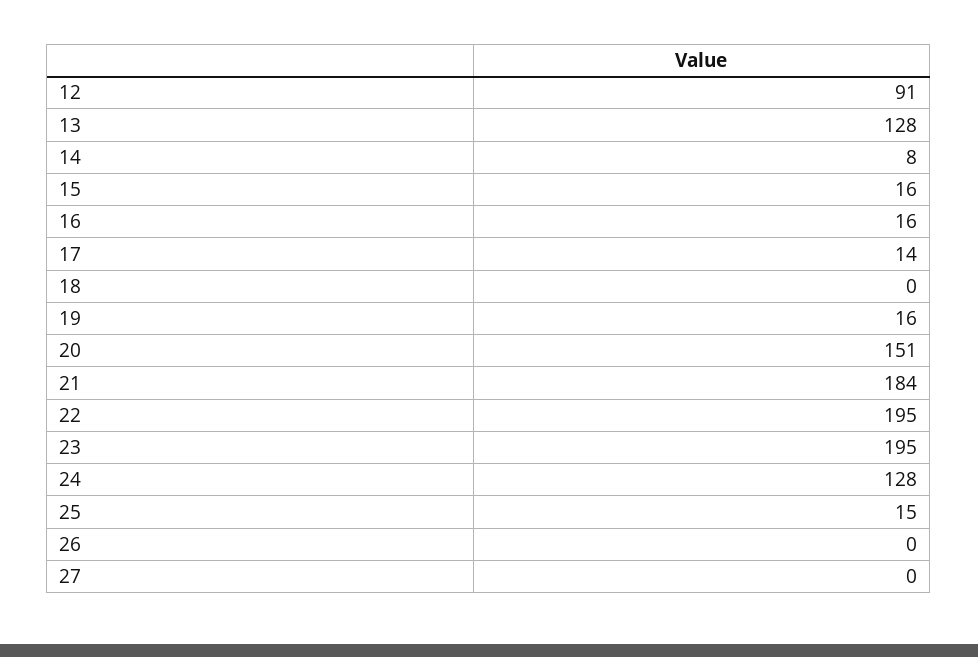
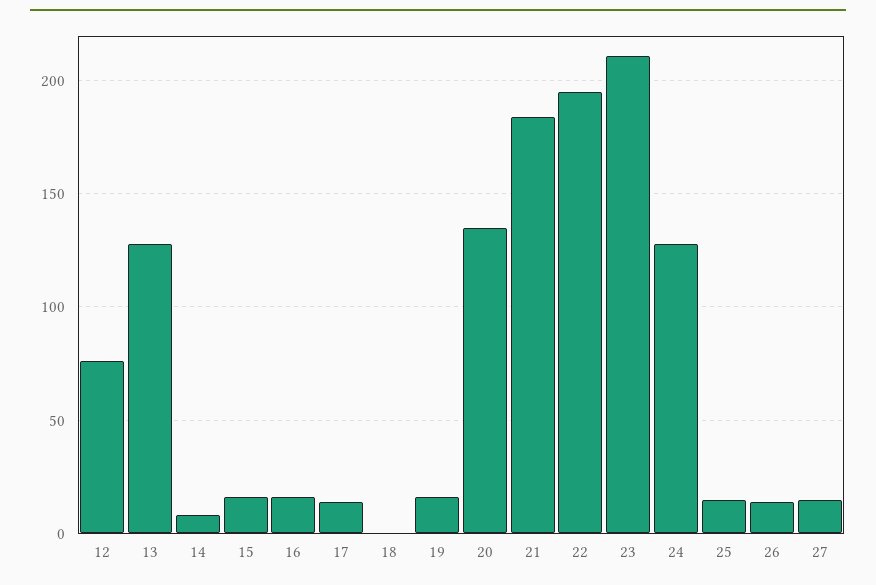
  {
-   "12": 91,
+   "12": 75,
    "13": 128,
    "14": 8,
    "15": 16,
    "16": 16,
    "17": 14,
    "18": 0,
    "19": 16,
-   "20": 151,
+   "20": 135,
    "21": 184,
    "22": 195,
-   "23": 195,
+   "23": 210,
    "24": 128,
    "25": 15,
-   "26": 0,
+   "26": 15,
-   "27": 0
+   "27": 15
  }

